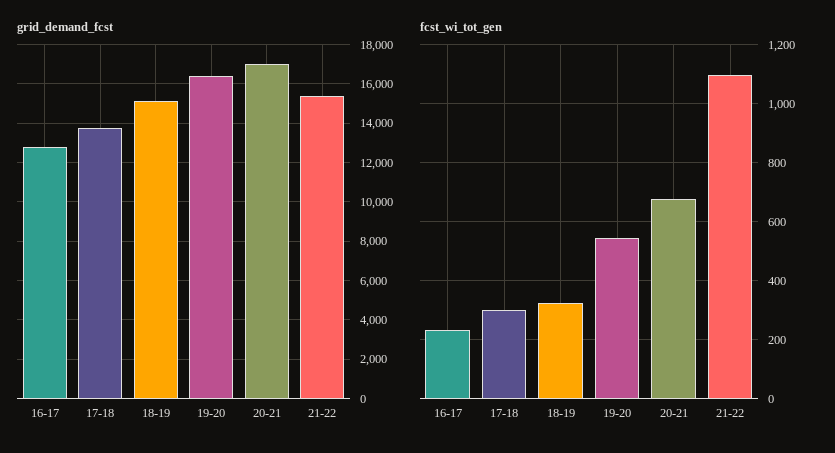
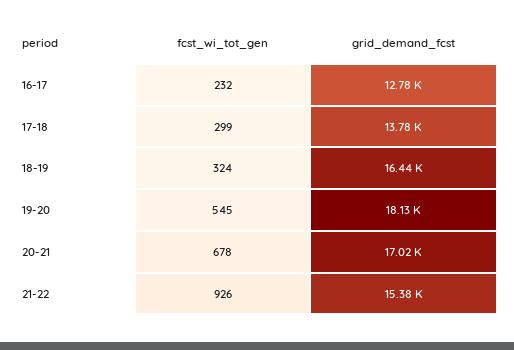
  {
    "grid_demand_fcst": {
      "16-17": 12780,
      "17-18": 13780,
-     "18-19": 15000,
+     "18-19": 16440,
-     "19-20": 16500,
+     "19-20": 18130,
      "20-21": 17020,
      "21-22": 15380
    },
    "fcst_wi_tot_gen": {
      "16-17": 232,
      "17-18": 299,
      "18-19": 324,
      "19-20": 545,
      "20-21": 678,
-     "21-22": 1100
+     "21-22": 926
    }
  }

